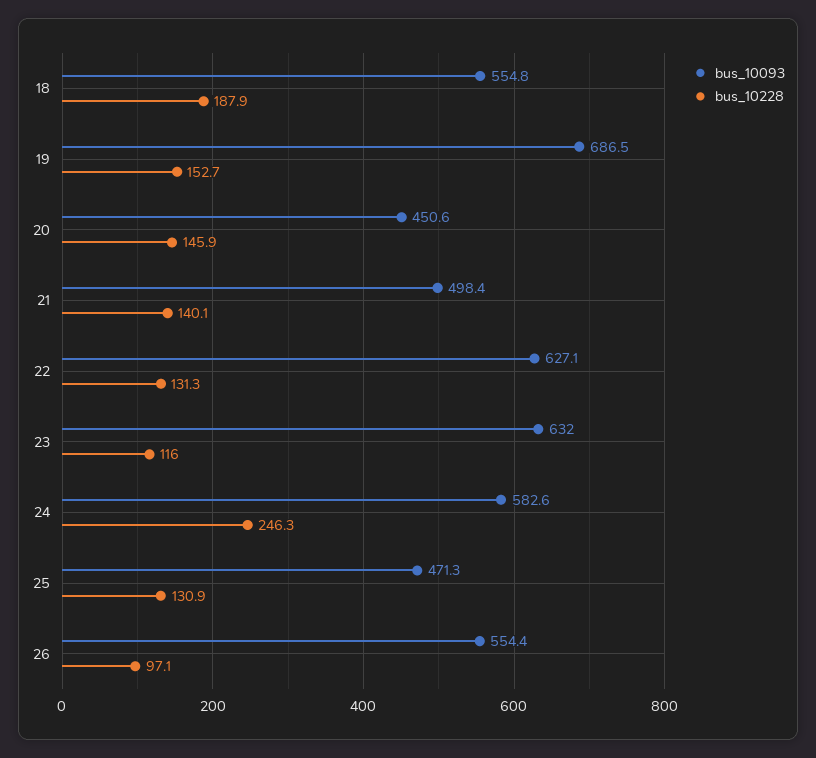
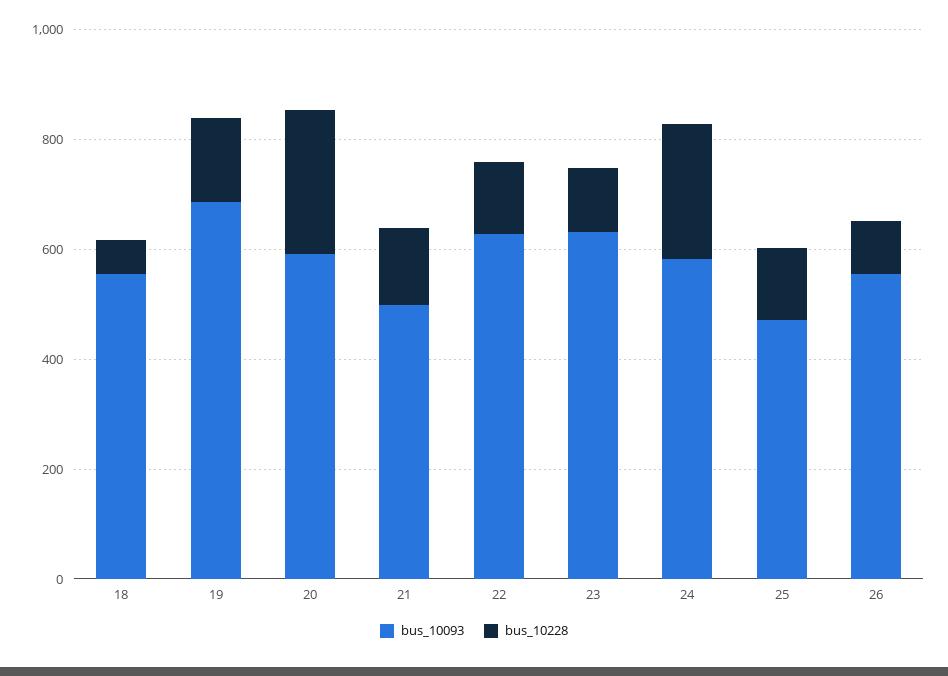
  {
    "bus_10093": {
      "18": 554.8,
      "19": 686.5,
-     "20": 450.6,
+     "20": 600,
      "21": 498.4,
      "22": 627.1,
      "23": 632,
      "24": 582.6,
      "25": 471.3,
      "26": 554.4
    },
    "bus_10228": {
-     "18": 187.9,
+     "18": 50,
      "19": 152.7,
-     "20": 145.9,
+     "20": 250,
      "21": 140.1,
      "22": 131.3,
      "23": 116,
      "24": 246.3,
      "25": 130.9,
      "26": 97.1
    }
  }

